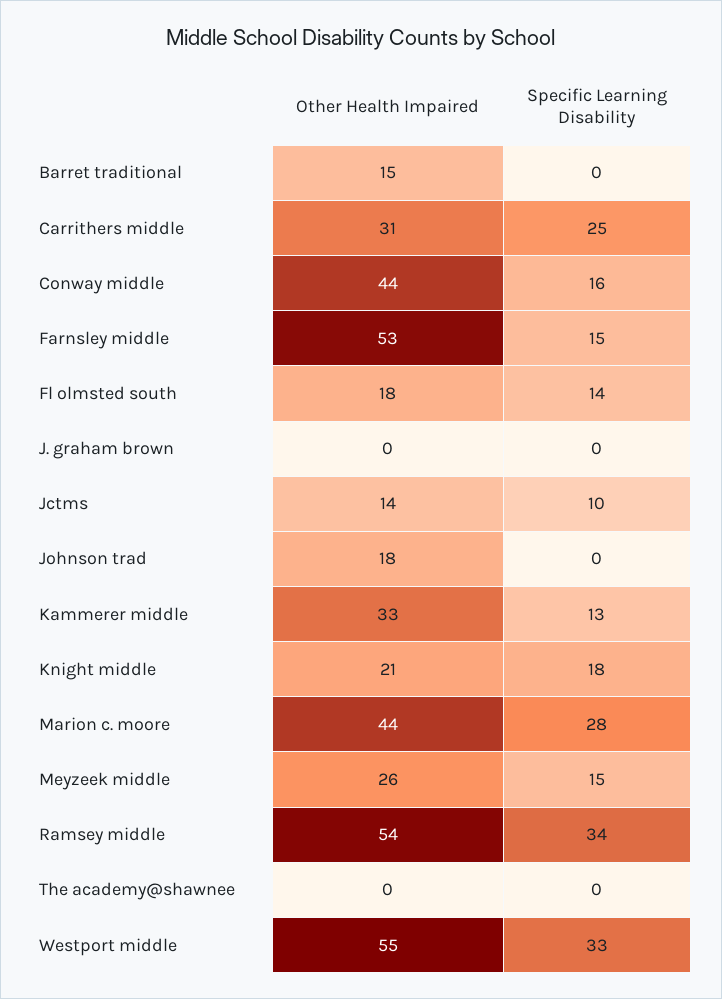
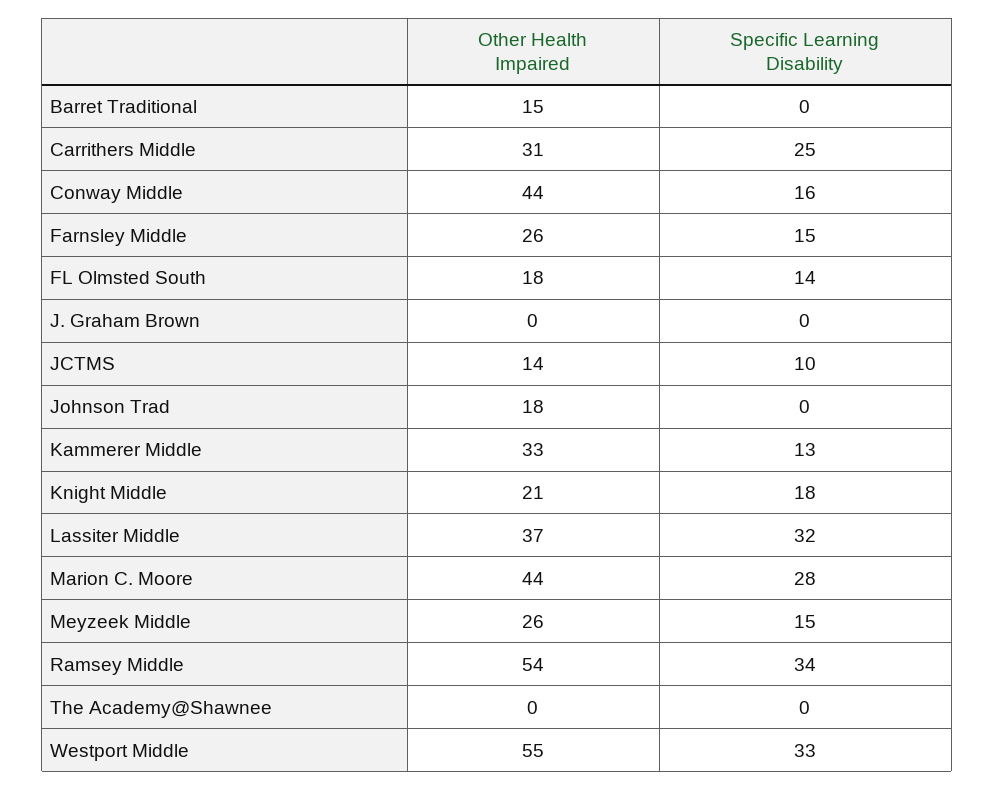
  {
    "Other Health Impaired": {
      "Barret traditional": 15,
      "Carrithers middle": 31,
      "Conway middle": 44,
-     "Farnsley middle": 53,
+     "Farnsley middle": 26,
      "Fl olmsted south": 18,
      "J. graham brown": 0,
      "Jctms": 14,
      "Johnson trad": 18,
      "Kammerer middle": 33,
      "Knight middle": 21,
      "Marion c. moore": 44,
      "Meyzeek middle": 26,
      "Ramsey middle": 54,
      "The academy@shawnee": 0,
-     "Westport middle": 55
+     "Westport middle": 55,
+     "Lassiter Middle": 37
    },
    "Specific Learning Disability": {
      "Barret traditional": 0,
      "Carrithers middle": 25,
      "Conway middle": 16,
      "Farnsley middle": 15,
      "Fl olmsted south": 14,
      "J. graham brown": 0,
      "Jctms": 10,
      "Johnson trad": 0,
      "Kammerer middle": 13,
      "Knight middle": 18,
      "Marion c. moore": 28,
      "Meyzeek middle": 15,
      "Ramsey middle": 34,
      "The academy@shawnee": 0,
-     "Westport middle": 33
+     "Westport middle": 33,
+     "Lassiter Middle": 32
    }
  }

